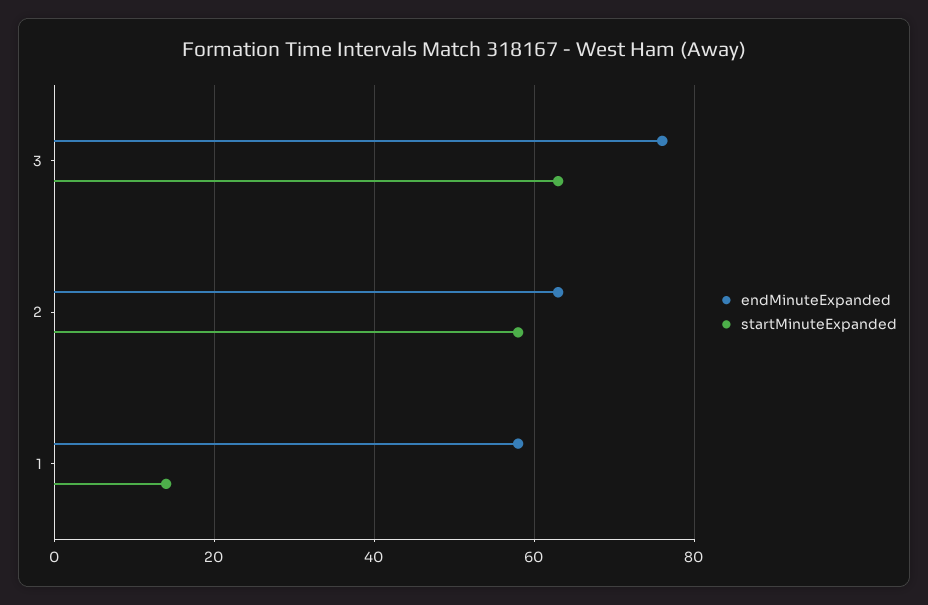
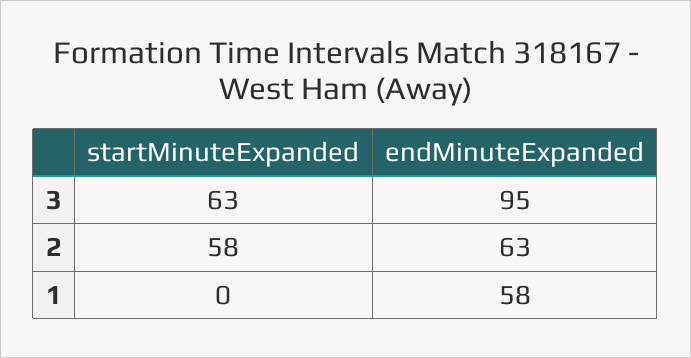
  {
    "endMinuteExpanded": {
-     "3": 75,
+     "3": 95,
      "2": 63,
      "1": 58
    },
    "startMinuteExpanded": {
      "3": 63,
      "2": 58,
-     "1": 15
+     "1": 0
    }
  }

